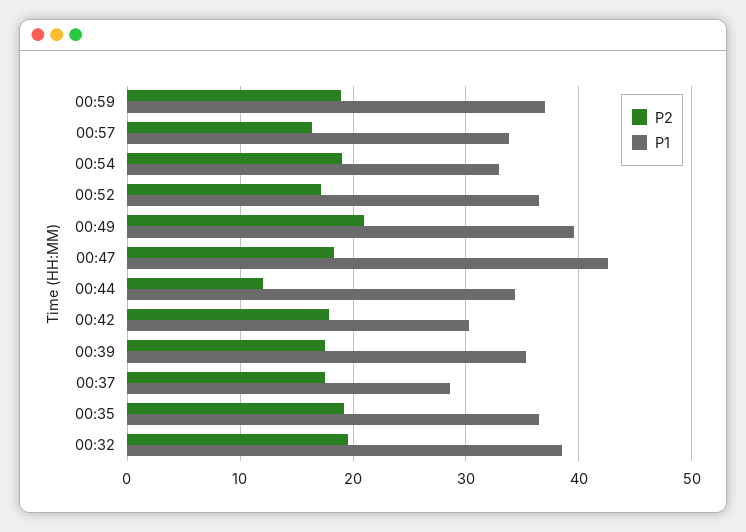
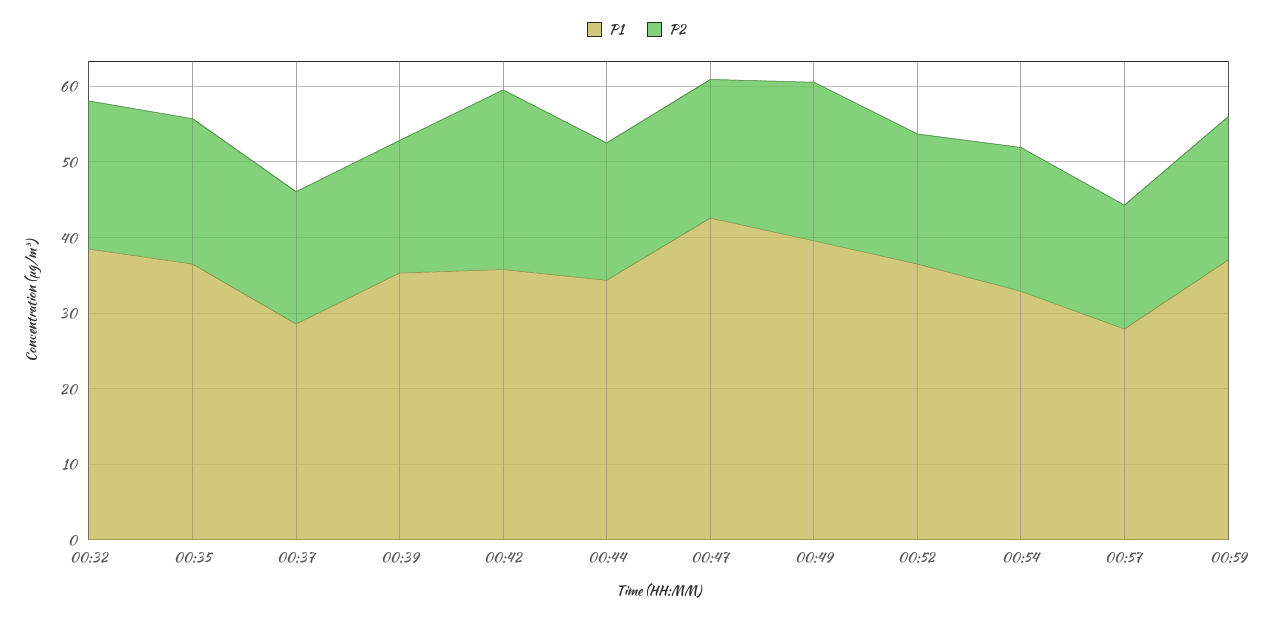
  {
    "P2": {
      "00:59": 19,
      "00:57": 16,
      "00:54": 19,
      "00:52": 17,
      "00:49": 21,
      "00:47": 18,
-     "00:44": 12,
+     "00:44": 18,
-     "00:42": 18,
+     "00:42": 24,
      "00:39": 18,
      "00:37": 17,
      "00:35": 19,
      "00:32": 20
    },
    "P1": {
      "00:59": 37,
-     "00:57": 34,
+     "00:57": 28,
      "00:54": 33,
      "00:52": 37,
      "00:49": 40,
      "00:47": 43,
      "00:44": 34,
-     "00:42": 30,
+     "00:42": 36,
      "00:39": 35,
      "00:37": 29,
      "00:35": 37,
      "00:32": 39
    }
  }

